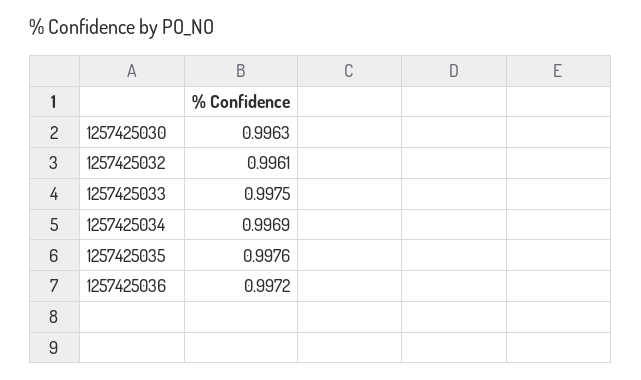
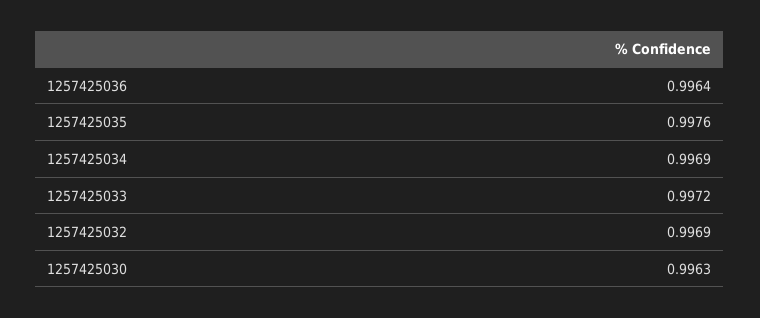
  {
    "1257425030": 0.9963,
-   "1257425032": 0.9961,
+   "1257425032": 0.9969,
-   "1257425033": 0.9975,
+   "1257425033": 0.9972,
    "1257425034": 0.9969,
    "1257425035": 0.9976,
-   "1257425036": 0.9972
+   "1257425036": 0.9964
  }

